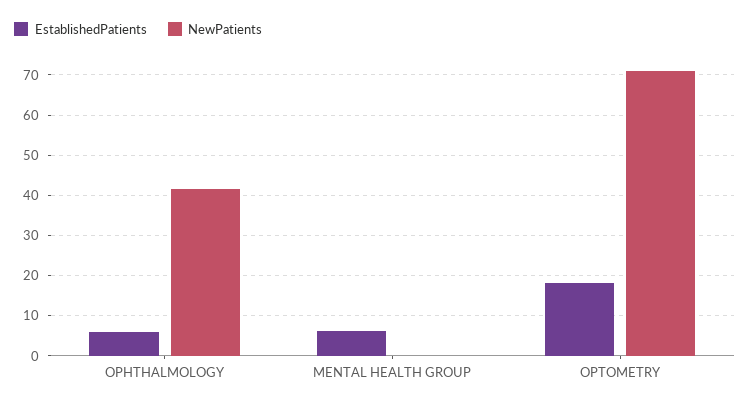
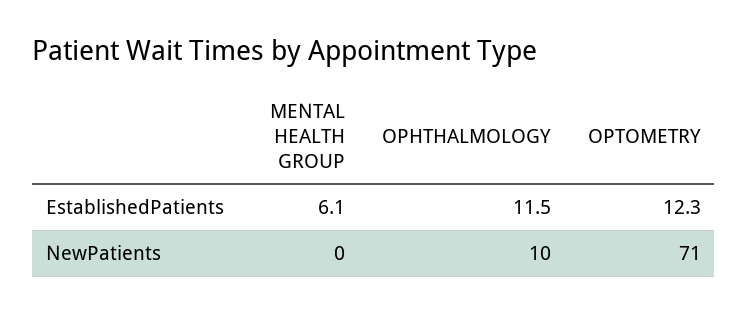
  {
    "EstablishedPatients": {
-     "OPHTHALMOLOGY": 6,
+     "OPHTHALMOLOGY": 11.5,
      "MENTAL HEALTH GROUP": 6.1,
-     "OPTOMETRY": 18
+     "OPTOMETRY": 12.3
    },
    "NewPatients": {
-     "OPHTHALMOLOGY": 42,
+     "OPHTHALMOLOGY": 10,
      "MENTAL HEALTH GROUP": 0,
      "OPTOMETRY": 71
    }
  }

